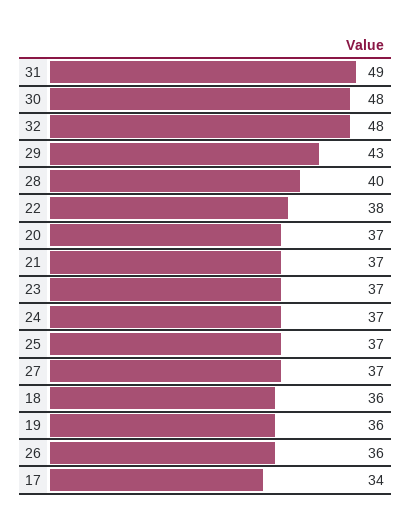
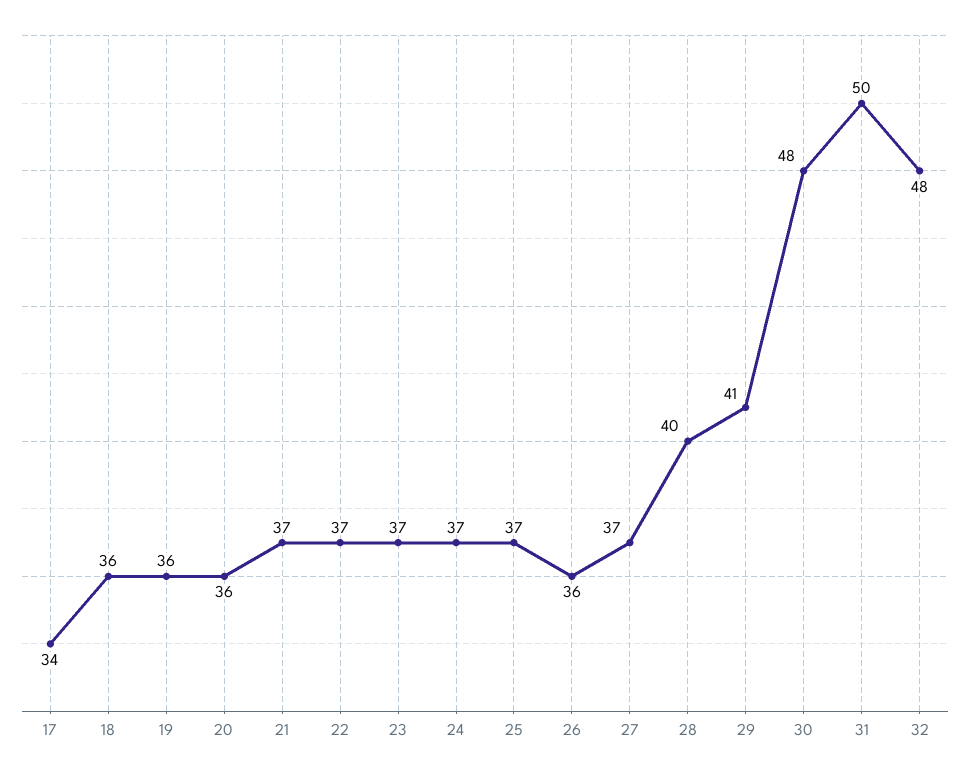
  {
-   "31": 49,
+   "31": 50,
    "30": 48,
    "32": 48,
-   "29": 43,
+   "29": 41,
    "28": 40,
-   "22": 38,
+   "22": 37,
-   "20": 37,
+   "20": 36,
    "21": 37,
    "23": 37,
    "24": 37,
    "25": 37,
    "27": 37,
    "18": 36,
    "19": 36,
    "26": 36,
    "17": 34
  }

